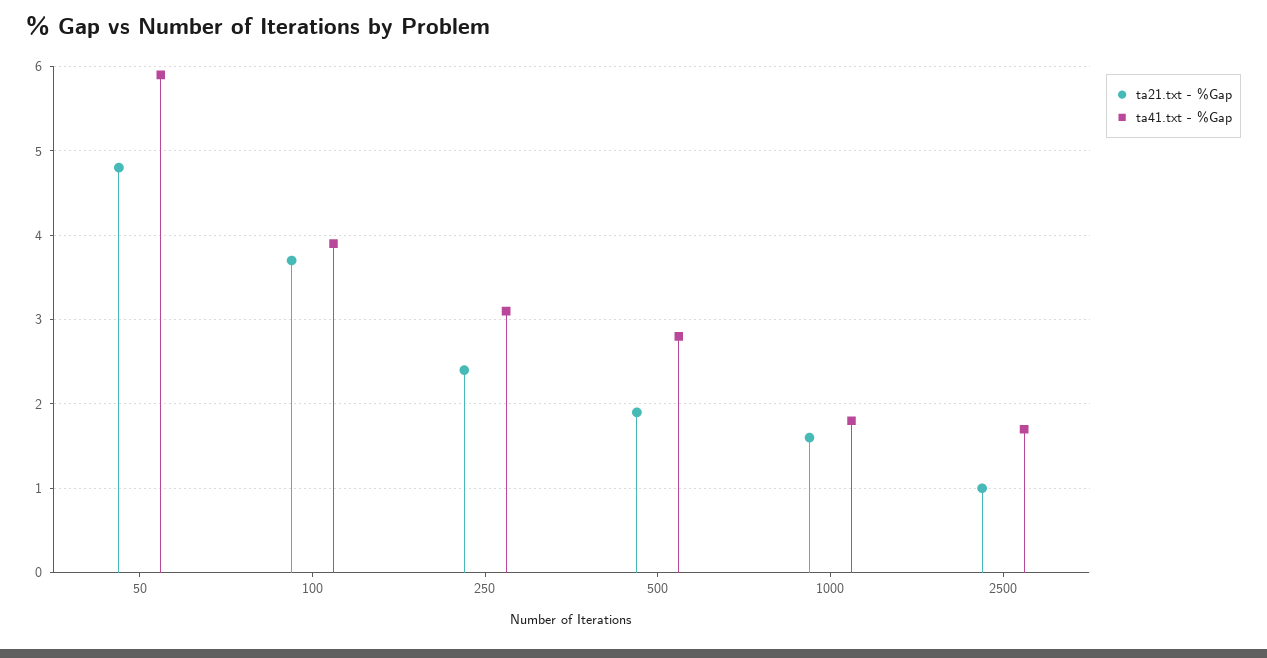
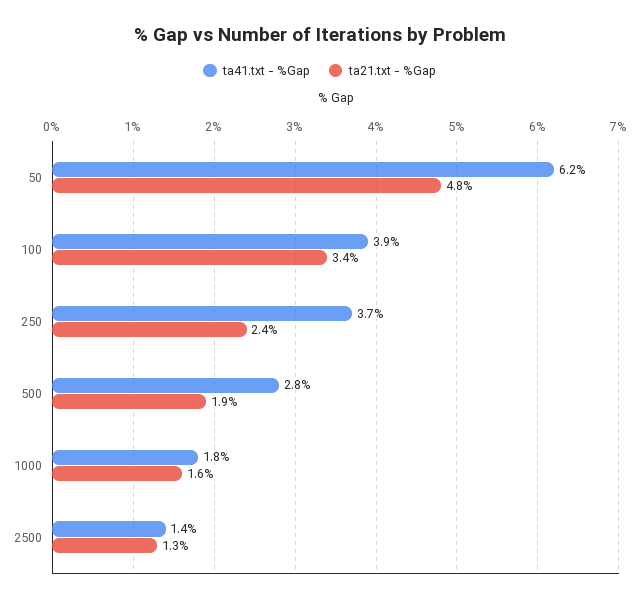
  {
    "ta21.txt - %Gap": {
      "50": 4.8,
-     "100": 3.7,
+     "100": 3.4,
      "250": 2.4,
      "500": 1.9,
      "1000": 1.6,
-     "2500": 1
+     "2500": 1.3
    },
    "ta41.txt - %Gap": {
-     "50": 5.9,
+     "50": 6.2,
      "100": 3.9,
-     "250": 3.1,
+     "250": 3.7,
      "500": 2.8,
      "1000": 1.8,
-     "2500": 1.7
+     "2500": 1.4
    }
  }

